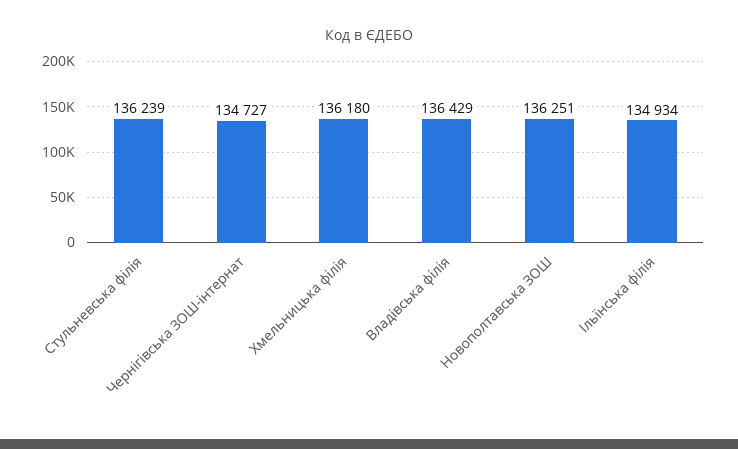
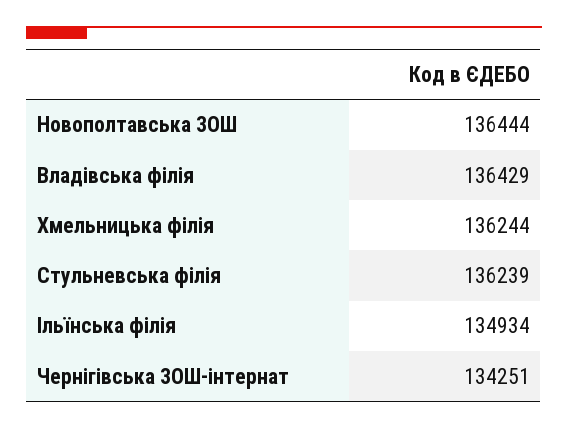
  {
    "Стульневська філія": 136239,
-   "Чернігівська ЗОШ-інтернат": 134727,
+   "Чернігівська ЗОШ-інтернат": 134251,
-   "Хмельницька філія": 136180,
+   "Хмельницька філія": 136244,
    "Владівська філія": 136429,
-   "Новополтавська ЗОШ": 136251,
+   "Новополтавська ЗОШ": 136444,
    "Ільїнська філія": 134934
  }

